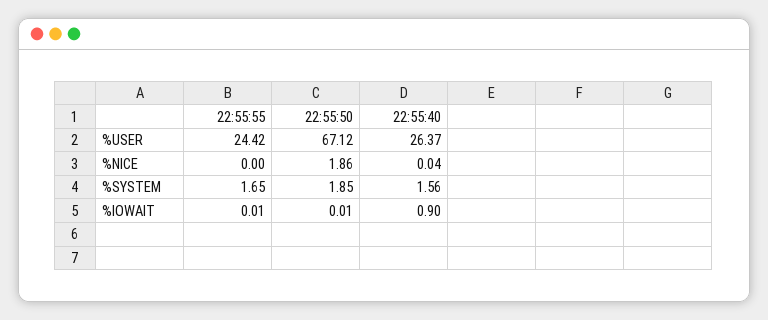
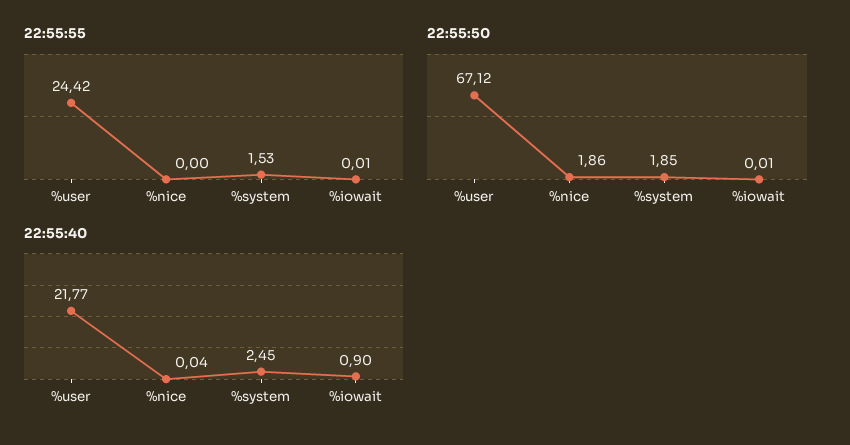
  {
    "22:55:55": {
      "%USER": 24.42,
      "%NICE": 0,
-     "%SYSTEM": 1.65,
+     "%SYSTEM": 1.53,
      "%IOWAIT": 0.01
    },
    "22:55:50": {
      "%USER": 67.12,
      "%NICE": 1.86,
      "%SYSTEM": 1.85,
      "%IOWAIT": 0.01
    },
    "22:55:40": {
-     "%USER": 26.37,
+     "%USER": 21.77,
      "%NICE": 0.04,
-     "%SYSTEM": 1.56,
+     "%SYSTEM": 2.45,
      "%IOWAIT": 0.9
    }
  }

